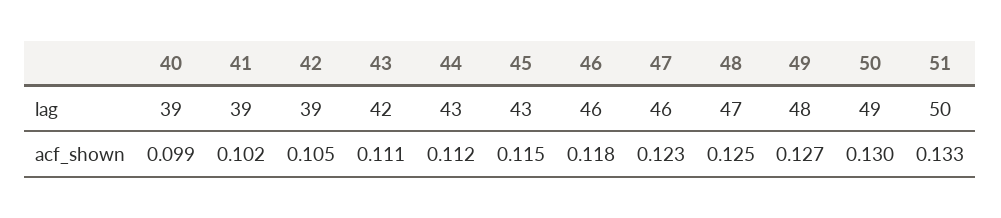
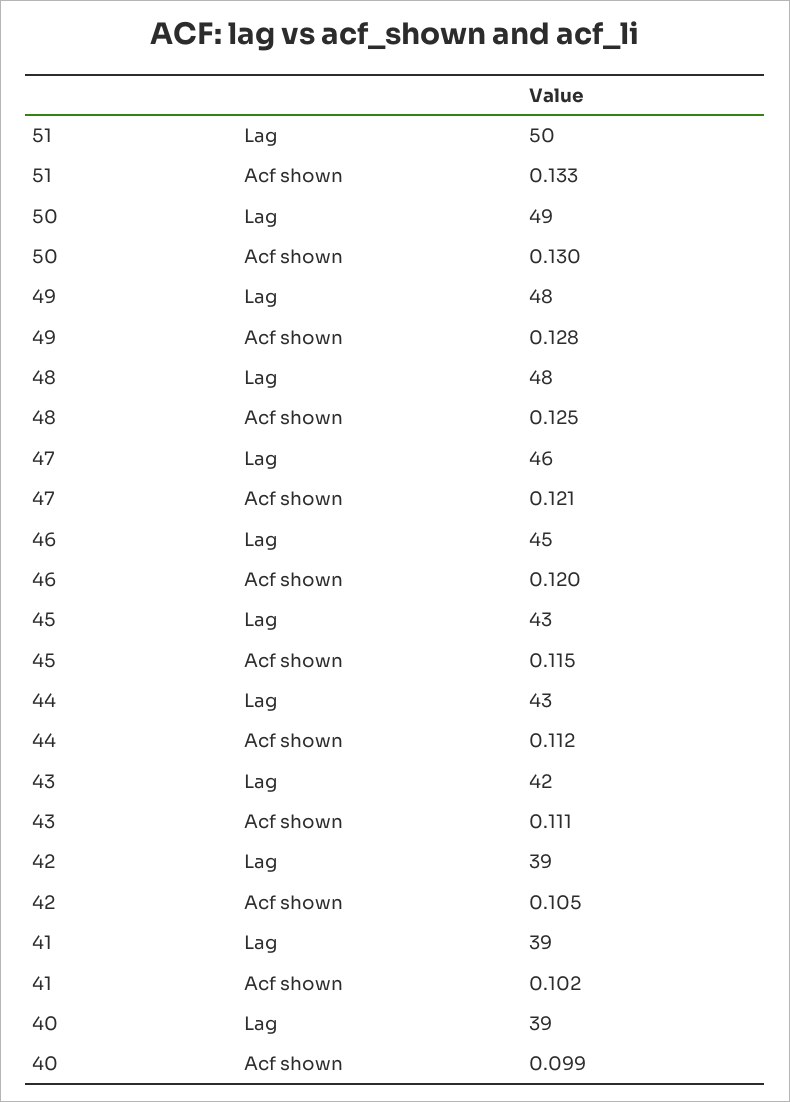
  {
    "40": {
      "lag": 39,
      "acf_shown": 0.099
    },
    "41": {
      "lag": 39,
      "acf_shown": 0.102
    },
    "42": {
      "lag": 39,
      "acf_shown": 0.105
    },
    "43": {
      "lag": 42,
      "acf_shown": 0.111
    },
    "44": {
      "lag": 43,
      "acf_shown": 0.112
    },
    "45": {
      "lag": 43,
      "acf_shown": 0.115
    },
    "46": {
-     "lag": 46,
+     "lag": 45,
-     "acf_shown": 0.118
+     "acf_shown": 0.12
    },
    "47": {
      "lag": 46,
-     "acf_shown": 0.123
+     "acf_shown": 0.121
    },
    "48": {
-     "lag": 47,
+     "lag": 48,
      "acf_shown": 0.125
    },
    "49": {
      "lag": 48,
-     "acf_shown": 0.127
+     "acf_shown": 0.128
    },
    "50": {
      "lag": 49,
      "acf_shown": 0.13
    },
    "51": {
      "lag": 50,
      "acf_shown": 0.133
    }
  }

